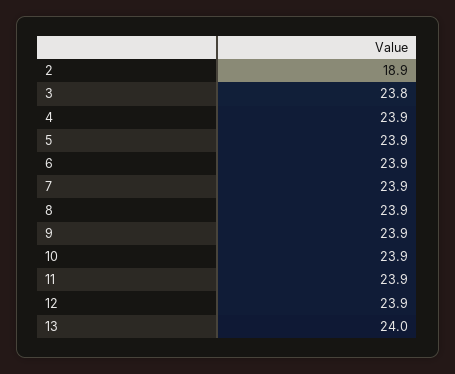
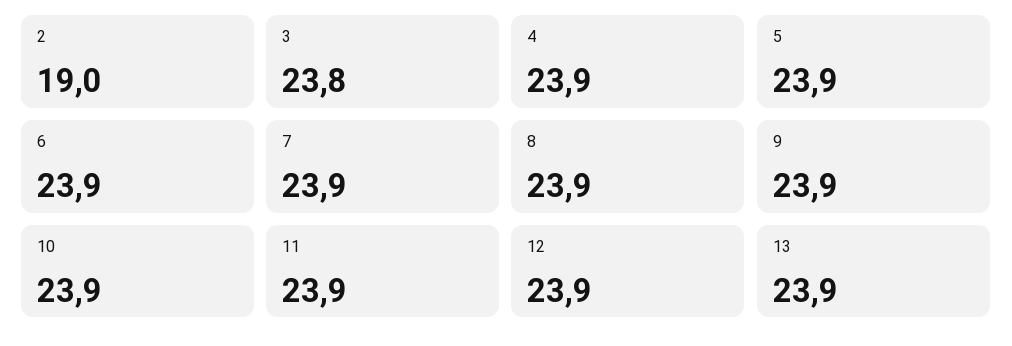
  {
-   "2": 18.9,
+   "2": 19,
    "3": 23.8,
    "4": 23.9,
    "5": 23.9,
    "6": 23.9,
    "7": 23.9,
    "8": 23.9,
    "9": 23.9,
    "10": 23.9,
    "11": 23.9,
    "12": 23.9,
-   "13": 24
+   "13": 23.9
  }

